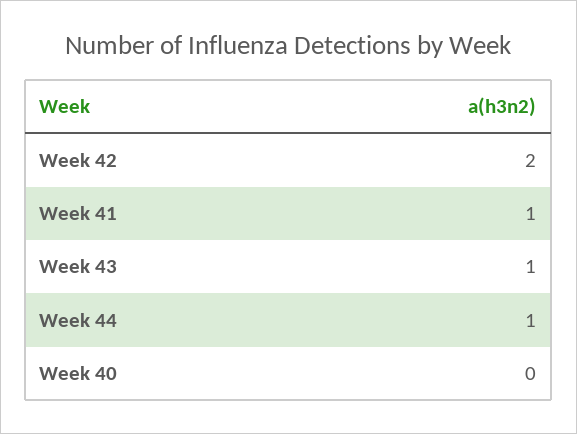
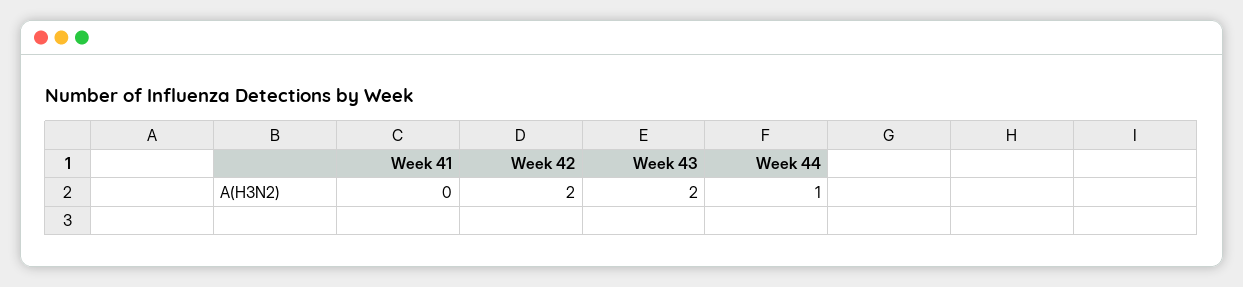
  {
    "Week 42": 2,
-   "Week 41": 1,
+   "Week 41": 0,
-   "Week 43": 1,
+   "Week 43": 2,
-   "Week 44": 1,
+   "Week 44": 1
-   "Week 40": 0
  }

